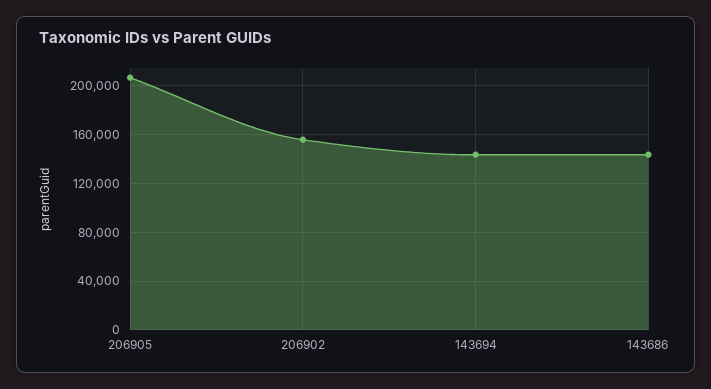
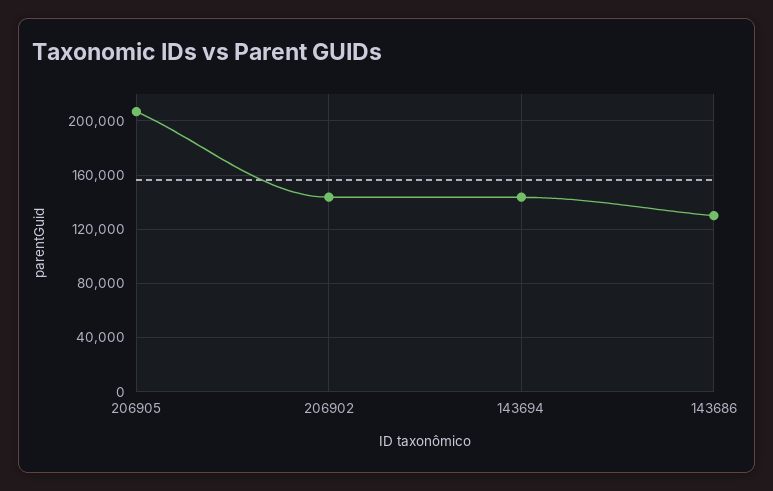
  {
    "206905": 205000,
-   "206902": 155000,
+   "206902": 145000,
    "143694": 145000,
-   "143686": 145000
+   "143686": 130000
  }

